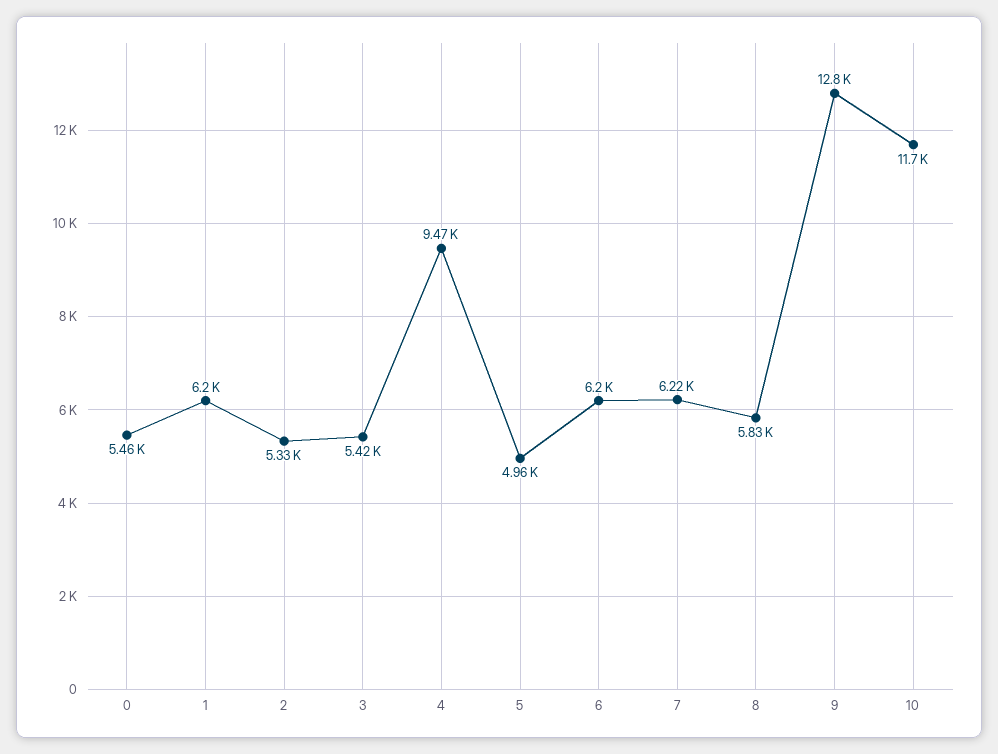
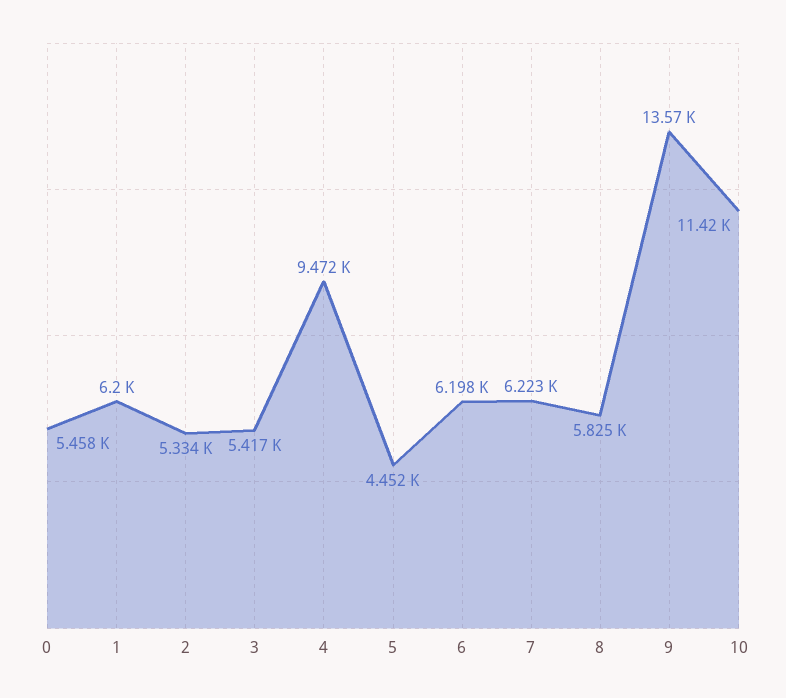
  {
    "0": 5458,
    "1": 6200,
    "2": 5334,
    "3": 5417,
    "4": 9472,
-   "5": 4960,
+   "5": 4452,
    "6": 6198,
    "7": 6223,
    "8": 5825,
-   "9": 12800,
+   "9": 13570,
-   "10": 11700
+   "10": 11420
  }

